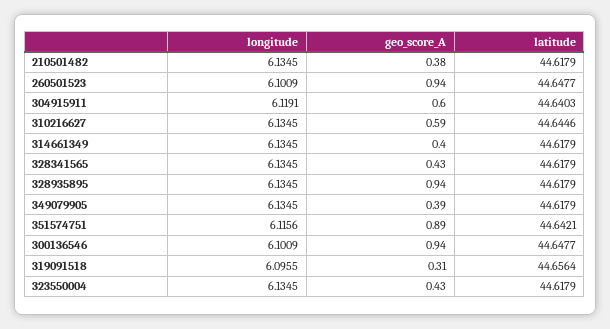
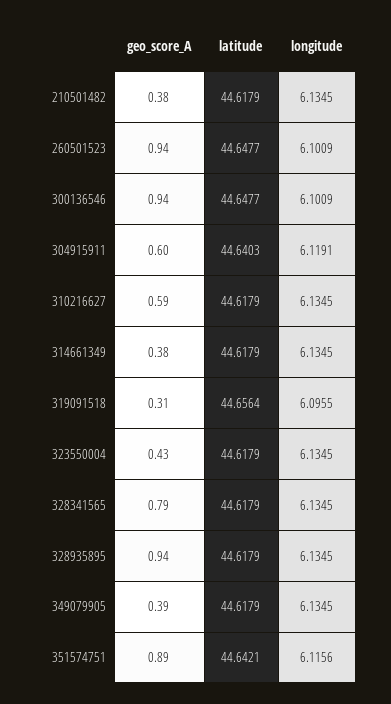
  {
    "longitude": {
      "210501482": 6.1345,
      "260501523": 6.1009,
      "304915911": 6.1191,
      "310216627": 6.1345,
      "314661349": 6.1345,
      "328341565": 6.1345,
      "328935895": 6.1345,
      "349079905": 6.1345,
      "351574751": 6.1156,
      "300136546": 6.1009,
      "319091518": 6.0955,
      "323550004": 6.1345
    },
    "geo_score_A": {
      "210501482": 0.38,
      "260501523": 0.94,
      "304915911": 0.6,
      "310216627": 0.59,
-     "314661349": 0.4,
+     "314661349": 0.38,
-     "328341565": 0.43,
+     "328341565": 0.79,
      "328935895": 0.94,
      "349079905": 0.39,
      "351574751": 0.89,
      "300136546": 0.94,
      "319091518": 0.31,
      "323550004": 0.43
    },
    "latitude": {
      "210501482": 44.6179,
      "260501523": 44.6477,
      "304915911": 44.6403,
-     "310216627": 44.6446,
+     "310216627": 44.6179,
      "314661349": 44.6179,
      "328341565": 44.6179,
      "328935895": 44.6179,
      "349079905": 44.6179,
      "351574751": 44.6421,
      "300136546": 44.6477,
      "319091518": 44.6564,
      "323550004": 44.6179
    }
  }

